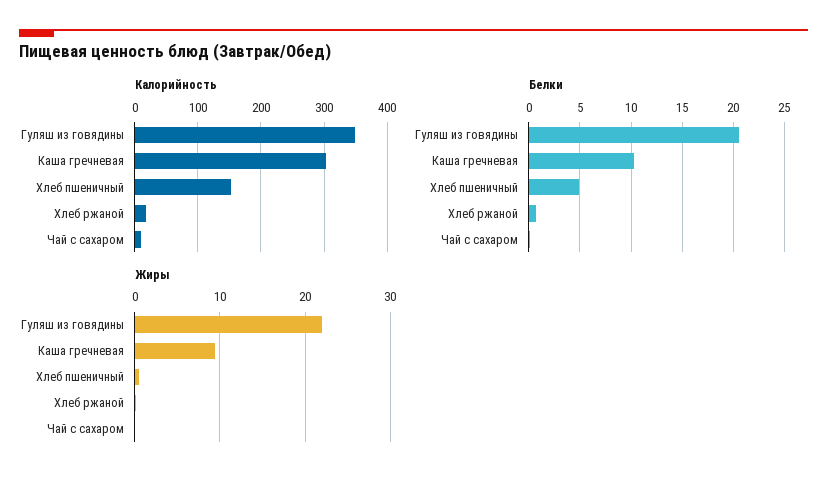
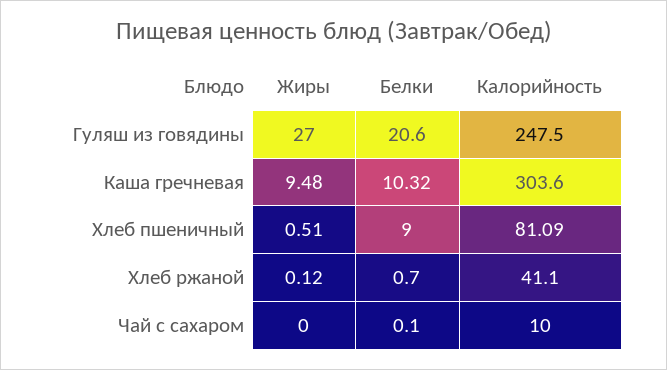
  {
    "Калорийность": {
-     "Гуляш из говядины": 350,
+     "Гуляш из говядины": 247.5,
      "Каша гречневая": 303.6,
-     "Хлеб пшеничный": 150,
+     "Хлеб пшеничный": 81.09,
-     "Хлеб ржаной": 20,
+     "Хлеб ржаной": 41.1,
      "Чай с сахаром": 10
    },
    "Белки": {
      "Гуляш из говядины": 20.6,
      "Каша гречневая": 10.32,
-     "Хлеб пшеничный": 5,
+     "Хлеб пшеничный": 9,
      "Хлеб ржаной": 0.7,
      "Чай с сахаром": 0.1
    },
    "Жиры": {
-     "Гуляш из говядины": 22,
+     "Гуляш из говядины": 27,
      "Каша гречневая": 9.48,
      "Хлеб пшеничный": 0.51,
      "Хлеб ржаной": 0.12,
      "Чай с сахаром": 0
    }
  }

